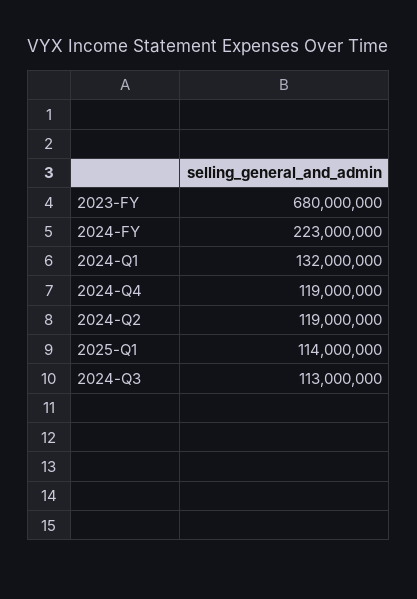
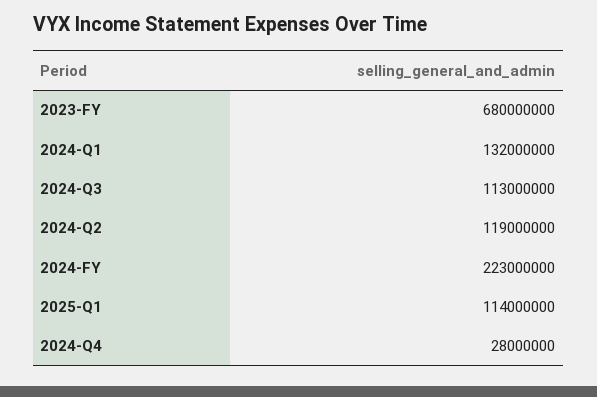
  {
    "2023-FY": 680000000,
    "2024-FY": 223000000,
    "2024-Q1": 132000000,
-   "2024-Q4": 119000000,
+   "2024-Q4": 28000000,
    "2024-Q2": 119000000,
    "2025-Q1": 114000000,
    "2024-Q3": 113000000
  }

